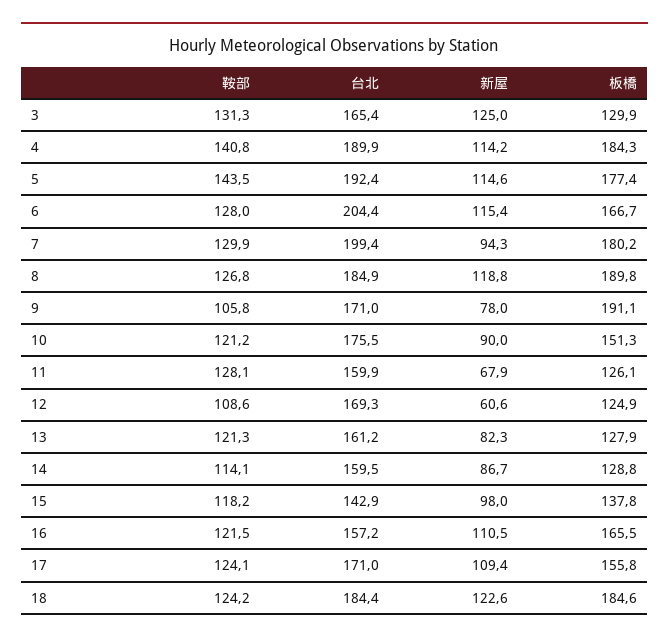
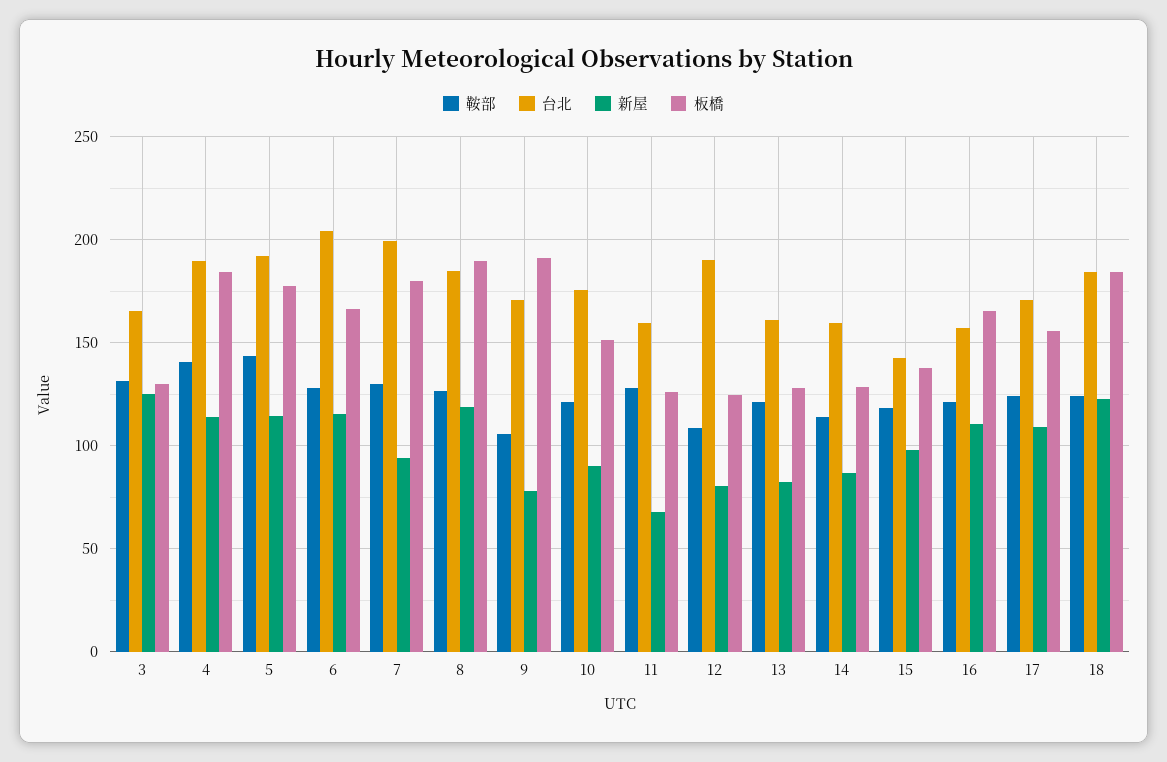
  {
    "鞍部": {
      "3": 131.3,
      "4": 140.8,
      "5": 143.5,
      "6": 128,
      "7": 129.9,
      "8": 126.8,
      "9": 105.8,
      "10": 121.2,
      "11": 128.1,
      "12": 108.6,
      "13": 121.3,
      "14": 114.1,
      "15": 118.2,
      "16": 121.5,
      "17": 124.1,
      "18": 124.2
    },
    "台北": {
      "3": 165.4,
      "4": 189.9,
      "5": 192.4,
      "6": 204.4,
      "7": 199.4,
      "8": 184.9,
      "9": 171,
      "10": 175.5,
      "11": 159.9,
-     "12": 169.3,
+     "12": 190,
      "13": 161.2,
      "14": 159.5,
      "15": 142.9,
      "16": 157.2,
      "17": 171,
      "18": 184.4
    },
    "新屋": {
      "3": 125,
      "4": 114.2,
      "5": 114.6,
      "6": 115.4,
      "7": 94.3,
      "8": 118.8,
      "9": 78,
      "10": 90,
      "11": 67.9,
-     "12": 60.6,
+     "12": 80,
      "13": 82.3,
      "14": 86.7,
      "15": 98,
      "16": 110.5,
      "17": 109.4,
      "18": 122.6
    },
    "板橋": {
      "3": 129.9,
      "4": 184.3,
      "5": 177.4,
      "6": 166.7,
      "7": 180.2,
      "8": 189.8,
      "9": 191.1,
      "10": 151.3,
      "11": 126.1,
      "12": 124.9,
      "13": 127.9,
      "14": 128.8,
      "15": 137.8,
      "16": 165.5,
      "17": 155.8,
      "18": 184.6
    }
  }

